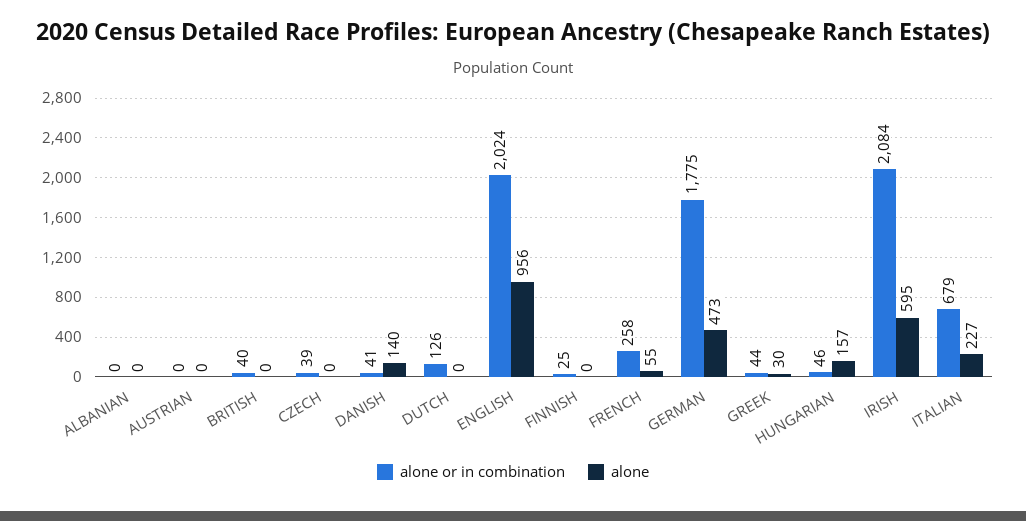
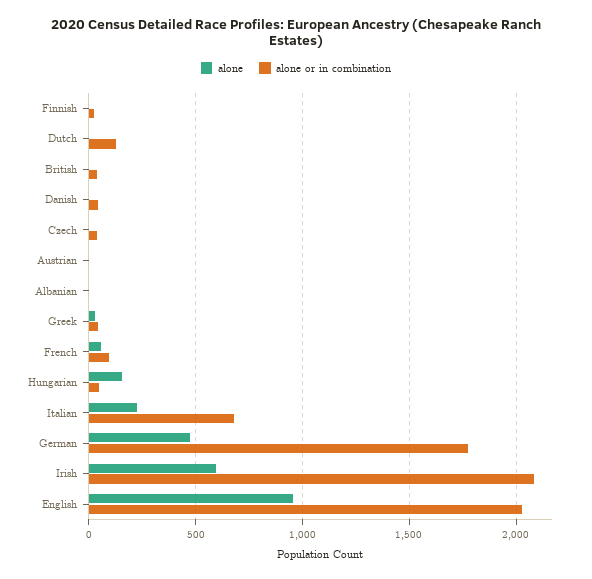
  {
    "alone or in combination": {
      "ALBANIAN": 0,
      "AUSTRIAN": 0,
      "BRITISH": 40,
      "CZECH": 39,
      "DANISH": 41,
      "DUTCH": 126,
      "ENGLISH": 2024,
      "FINNISH": 25,
-     "FRENCH": 258,
+     "FRENCH": 100,
      "GERMAN": 1775,
      "GREEK": 44,
      "HUNGARIAN": 46,
      "IRISH": 2084,
      "ITALIAN": 679
    },
    "alone": {
      "ALBANIAN": 0,
      "AUSTRIAN": 0,
      "BRITISH": 0,
      "CZECH": 0,
-     "DANISH": 140,
+     "DANISH": 0,
      "DUTCH": 0,
      "ENGLISH": 956,
      "FINNISH": 0,
      "FRENCH": 55,
      "GERMAN": 473,
      "GREEK": 30,
      "HUNGARIAN": 157,
      "IRISH": 595,
      "ITALIAN": 227
    }
  }

